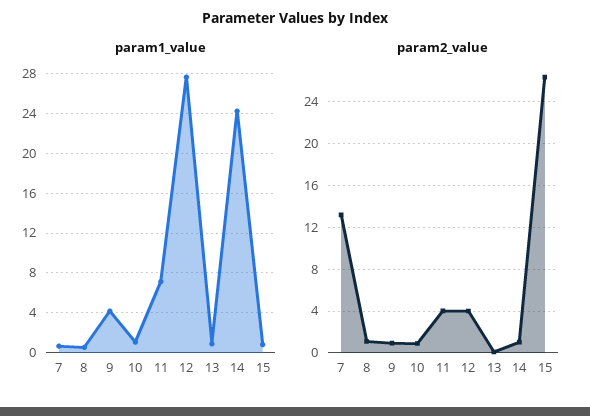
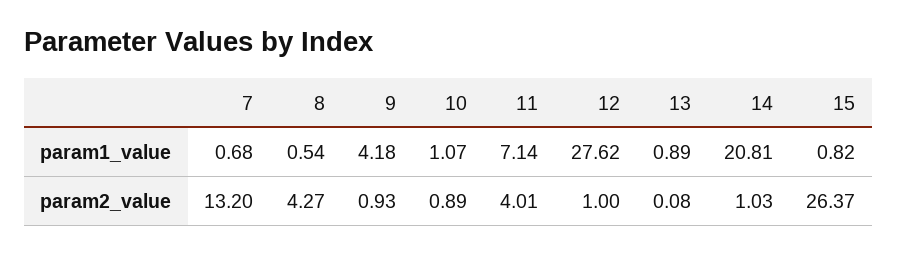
  {
    "param1_value": {
      "7": 0.68,
      "8": 0.54,
      "9": 4.18,
      "10": 1.07,
      "11": 7.14,
      "12": 27.62,
      "13": 0.89,
-     "14": 24,
+     "14": 20.81,
      "15": 0.82
    },
    "param2_value": {
      "7": 13.2,
-     "8": 1,
+     "8": 4.27,
      "9": 0.93,
      "10": 0.89,
      "11": 4.01,
-     "12": 4,
+     "12": 1,
      "13": 0.08,
      "14": 1.03,
      "15": 26.37
    }
  }

